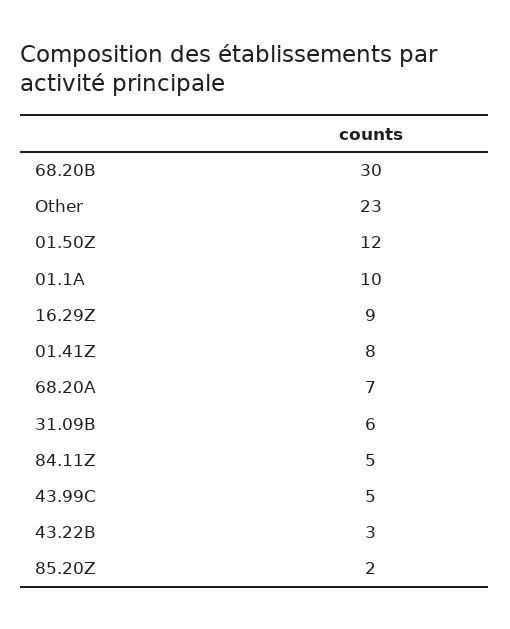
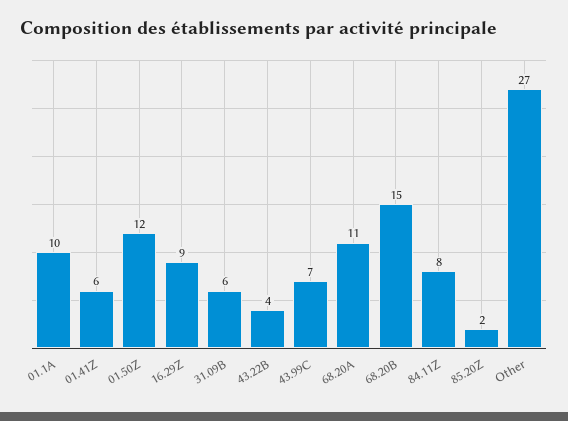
  {
-   "68.20B": 30,
+   "68.20B": 15,
-   "Other": 23,
+   "Other": 27,
    "01.50Z": 12,
    "01.1A": 10,
    "16.29Z": 9,
-   "01.41Z": 8,
+   "01.41Z": 6,
-   "68.20A": 7,
+   "68.20A": 11,
    "31.09B": 6,
-   "84.11Z": 5,
+   "84.11Z": 8,
-   "43.99C": 5,
+   "43.99C": 7,
-   "43.22B": 3,
+   "43.22B": 4,
    "85.20Z": 2
  }

